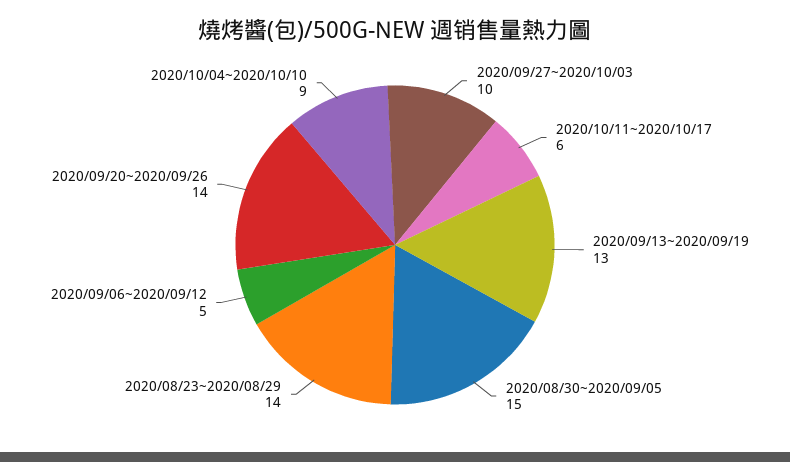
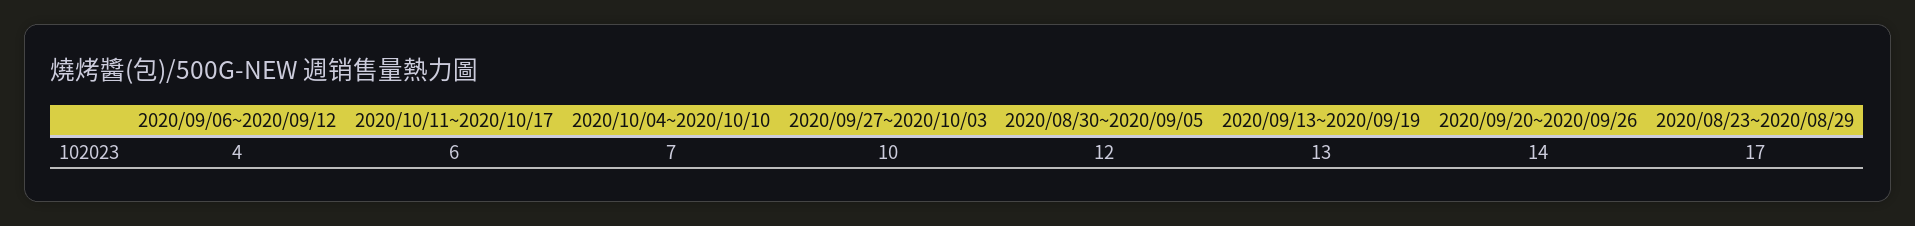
  {
    "2020/09/27~2020/10/03": 10,
    "2020/10/11~2020/10/17": 6,
    "2020/09/13~2020/09/19": 13,
-   "2020/08/30~2020/09/05": 15,
+   "2020/08/30~2020/09/05": 12,
-   "2020/08/23~2020/08/29": 14,
+   "2020/08/23~2020/08/29": 17,
-   "2020/09/06~2020/09/12": 5,
+   "2020/09/06~2020/09/12": 4,
    "2020/09/20~2020/09/26": 14,
-   "2020/10/04~2020/10/10": 9
+   "2020/10/04~2020/10/10": 7
  }

